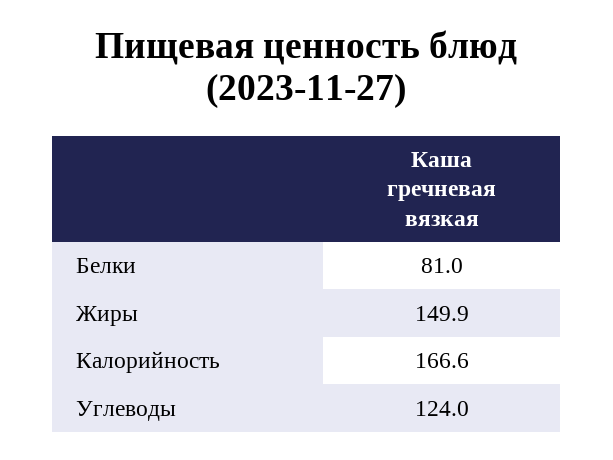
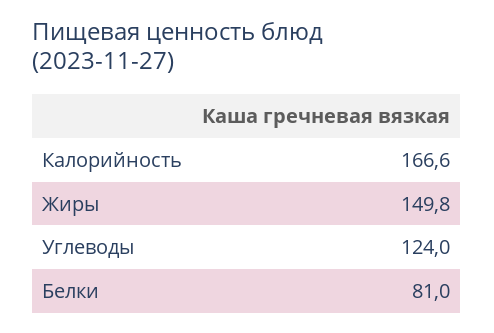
  {
    "Белки": 81,
-   "Жиры": 149.9,
+   "Жиры": 149.8,
    "Калорийность": 166.6,
    "Углеводы": 124
  }

